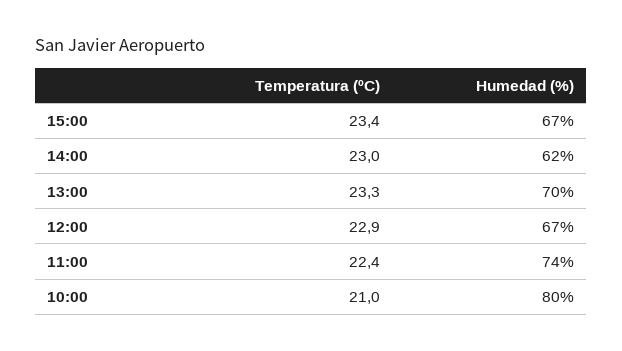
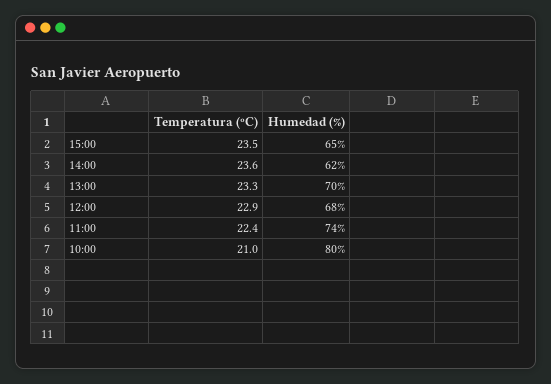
  {
    "Temperatura (ºC)": {
-     "15:00": 23.4,
+     "15:00": 23.5,
-     "14:00": 23,
+     "14:00": 23.6,
      "13:00": 23.3,
      "12:00": 22.9,
      "11:00": 22.4,
      "10:00": 21
    },
    "Humedad (%)": {
-     "15:00": 67,
+     "15:00": 65,
      "14:00": 62,
      "13:00": 70,
-     "12:00": 67,
+     "12:00": 68,
      "11:00": 74,
      "10:00": 80
    }
  }

